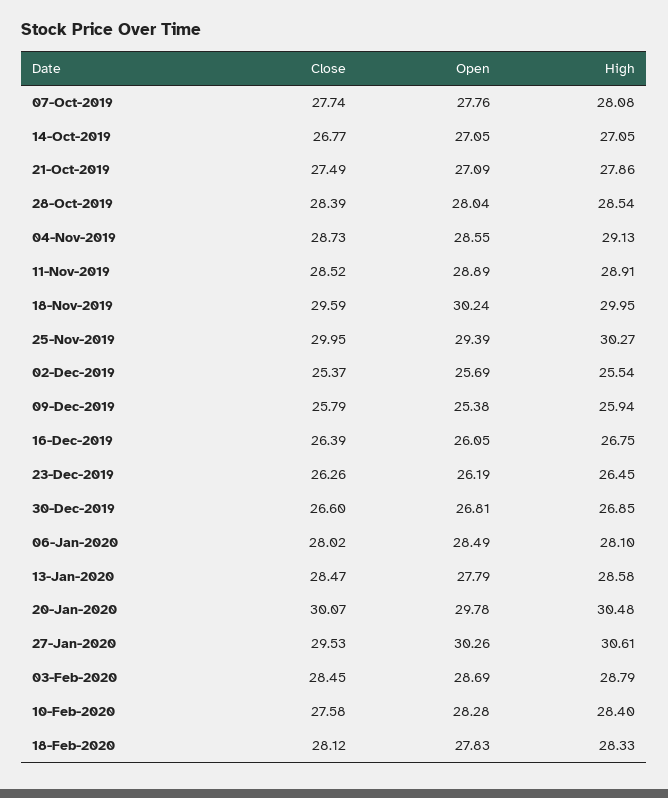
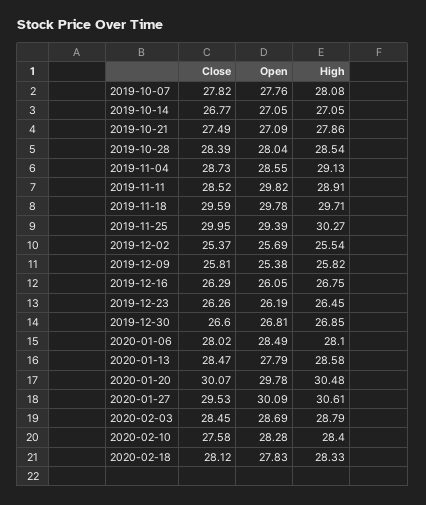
  {
    "Close": {
-     "07-Oct-2019": 27.74,
+     "07-Oct-2019": 27.82,
      "14-Oct-2019": 26.77,
      "21-Oct-2019": 27.49,
      "28-Oct-2019": 28.39,
      "04-Nov-2019": 28.73,
      "11-Nov-2019": 28.52,
      "18-Nov-2019": 29.59,
      "25-Nov-2019": 29.95,
      "02-Dec-2019": 25.37,
-     "09-Dec-2019": 25.79,
+     "09-Dec-2019": 25.81,
-     "16-Dec-2019": 26.39,
+     "16-Dec-2019": 26.29,
      "23-Dec-2019": 26.26,
      "30-Dec-2019": 26.6,
      "06-Jan-2020": 28.02,
      "13-Jan-2020": 28.47,
      "20-Jan-2020": 30.07,
      "27-Jan-2020": 29.53,
      "03-Feb-2020": 28.45,
      "10-Feb-2020": 27.58,
      "18-Feb-2020": 28.12
    },
    "Open": {
      "07-Oct-2019": 27.76,
      "14-Oct-2019": 27.05,
      "21-Oct-2019": 27.09,
      "28-Oct-2019": 28.04,
      "04-Nov-2019": 28.55,
-     "11-Nov-2019": 28.89,
+     "11-Nov-2019": 29.82,
-     "18-Nov-2019": 30.24,
+     "18-Nov-2019": 29.78,
      "25-Nov-2019": 29.39,
      "02-Dec-2019": 25.69,
      "09-Dec-2019": 25.38,
      "16-Dec-2019": 26.05,
      "23-Dec-2019": 26.19,
      "30-Dec-2019": 26.81,
      "06-Jan-2020": 28.49,
      "13-Jan-2020": 27.79,
      "20-Jan-2020": 29.78,
-     "27-Jan-2020": 30.26,
+     "27-Jan-2020": 30.09,
      "03-Feb-2020": 28.69,
      "10-Feb-2020": 28.28,
      "18-Feb-2020": 27.83
    },
    "High": {
      "07-Oct-2019": 28.08,
      "14-Oct-2019": 27.05,
      "21-Oct-2019": 27.86,
      "28-Oct-2019": 28.54,
      "04-Nov-2019": 29.13,
      "11-Nov-2019": 28.91,
-     "18-Nov-2019": 29.95,
+     "18-Nov-2019": 29.71,
      "25-Nov-2019": 30.27,
      "02-Dec-2019": 25.54,
-     "09-Dec-2019": 25.94,
+     "09-Dec-2019": 25.82,
      "16-Dec-2019": 26.75,
      "23-Dec-2019": 26.45,
      "30-Dec-2019": 26.85,
      "06-Jan-2020": 28.1,
      "13-Jan-2020": 28.58,
      "20-Jan-2020": 30.48,
      "27-Jan-2020": 30.61,
      "03-Feb-2020": 28.79,
      "10-Feb-2020": 28.4,
      "18-Feb-2020": 28.33
    }
  }

